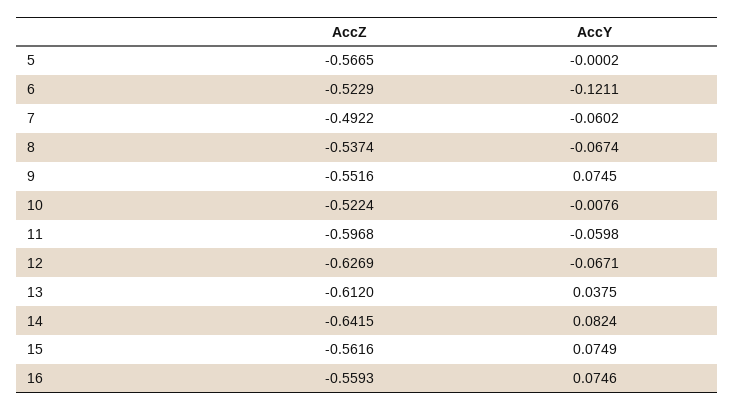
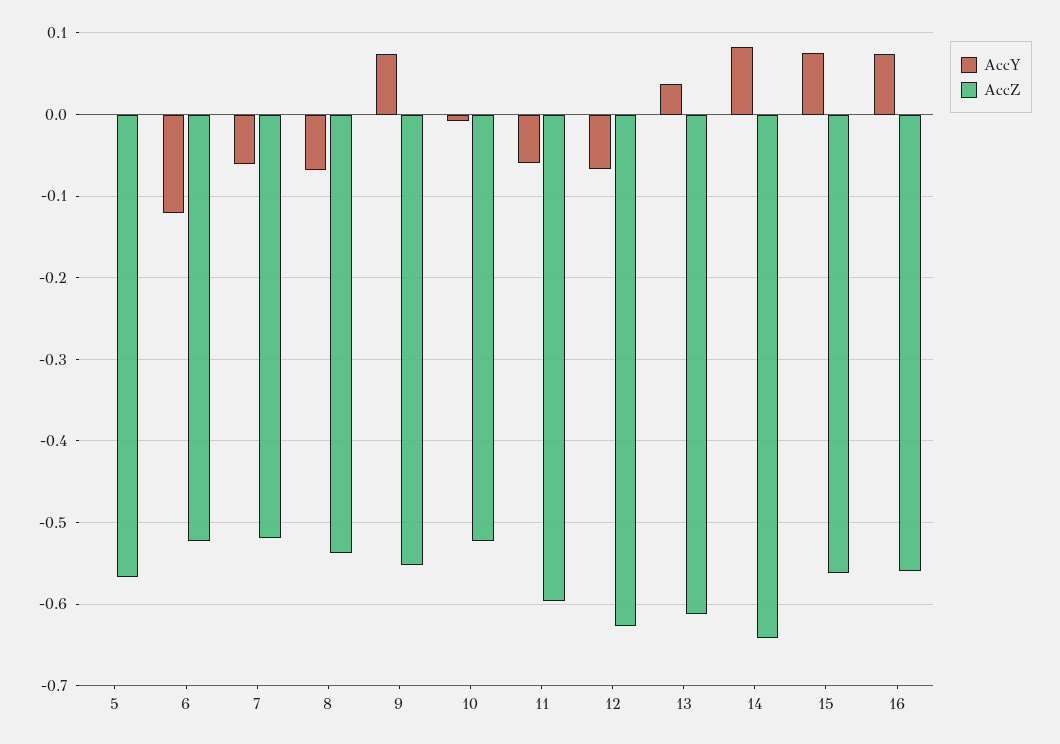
  {
    "AccZ": {
      "5": -0.5665,
      "6": -0.5229,
-     "7": -0.4922,
+     "7": -0.52,
      "8": -0.5374,
      "9": -0.5516,
      "10": -0.5224,
      "11": -0.5968,
      "12": -0.6269,
      "13": -0.612,
      "14": -0.6415,
      "15": -0.5616,
      "16": -0.5593
    },
    "AccY": {
      "5": -0.0002,
      "6": -0.1211,
      "7": -0.0602,
      "8": -0.0674,
      "9": 0.0745,
      "10": -0.0076,
      "11": -0.0598,
      "12": -0.0671,
      "13": 0.0375,
      "14": 0.0824,
      "15": 0.0749,
      "16": 0.0746
    }
  }

